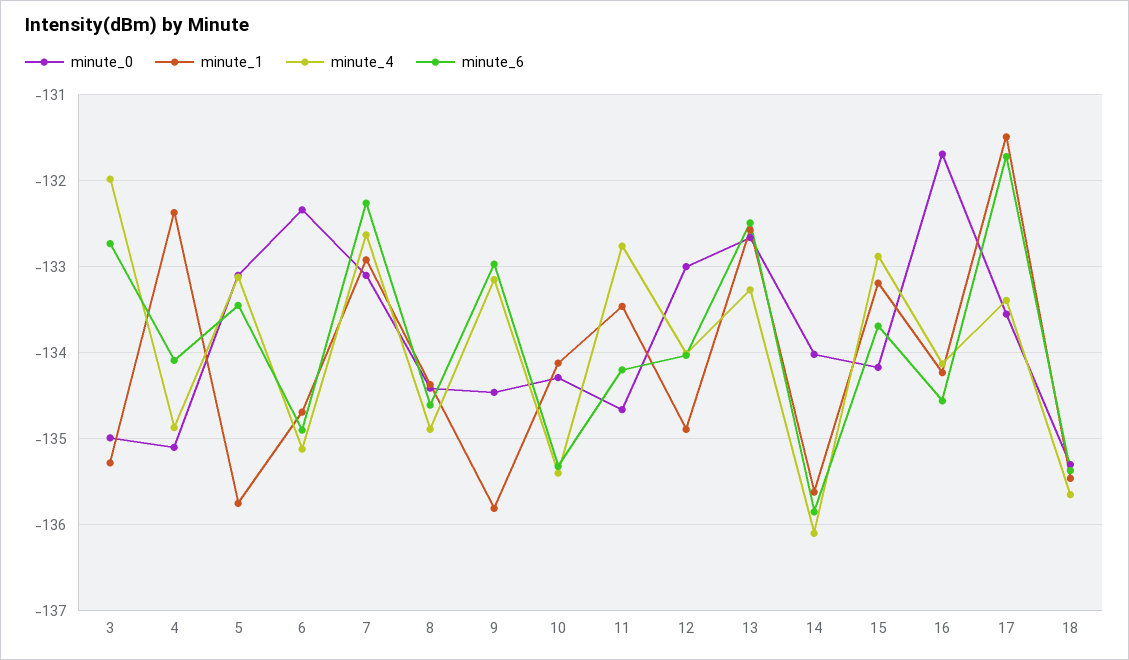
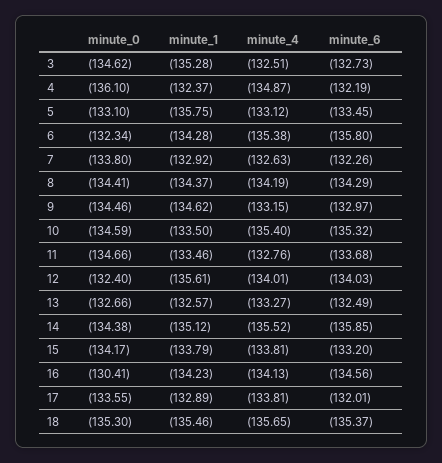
  {
    "minute_0": {
-     "3": -135,
+     "3": -134.62,
-     "4": -135.1,
+     "4": -136.1,
      "5": -133.1,
      "6": -132.34,
-     "7": -133.1,
+     "7": -133.8,
      "8": -134.41,
      "9": -134.46,
-     "10": -134.3,
+     "10": -134.59,
      "11": -134.66,
-     "12": -133,
+     "12": -132.4,
      "13": -132.66,
-     "14": -134,
+     "14": -134.38,
      "15": -134.17,
-     "16": -131.7,
+     "16": -130.41,
      "17": -133.55,
      "18": -135.3
    },
    "minute_1": {
      "3": -135.28,
      "4": -132.37,
      "5": -135.75,
-     "6": -134.7,
+     "6": -134.28,
      "7": -132.92,
      "8": -134.37,
-     "9": -135.8,
+     "9": -134.62,
-     "10": -134.1,
+     "10": -133.5,
      "11": -133.46,
-     "12": -134.9,
+     "12": -135.61,
      "13": -132.57,
-     "14": -135.6,
+     "14": -135.12,
-     "15": -133.2,
+     "15": -133.79,
      "16": -134.23,
-     "17": -131.5,
+     "17": -132.89,
      "18": -135.46
    },
    "minute_4": {
-     "3": -132,
+     "3": -132.51,
      "4": -134.87,
      "5": -133.12,
-     "6": -135.1,
+     "6": -135.38,
      "7": -132.63,
-     "8": -134.9,
+     "8": -134.19,
      "9": -133.15,
      "10": -135.4,
      "11": -132.76,
      "12": -134.01,
      "13": -133.27,
-     "14": -136.1,
+     "14": -135.52,
-     "15": -132.9,
+     "15": -133.81,
      "16": -134.13,
-     "17": -133.4,
+     "17": -133.81,
      "18": -135.65
    },
    "minute_6": {
      "3": -132.73,
-     "4": -134.1,
+     "4": -132.19,
      "5": -133.45,
-     "6": -134.9,
+     "6": -135.8,
      "7": -132.26,
-     "8": -134.6,
+     "8": -134.29,
      "9": -132.97,
      "10": -135.32,
-     "11": -134.2,
+     "11": -133.68,
      "12": -134.03,
      "13": -132.49,
      "14": -135.85,
-     "15": -133.7,
+     "15": -133.2,
      "16": -134.56,
-     "17": -131.7,
+     "17": -132.01,
      "18": -135.37
    }
  }

